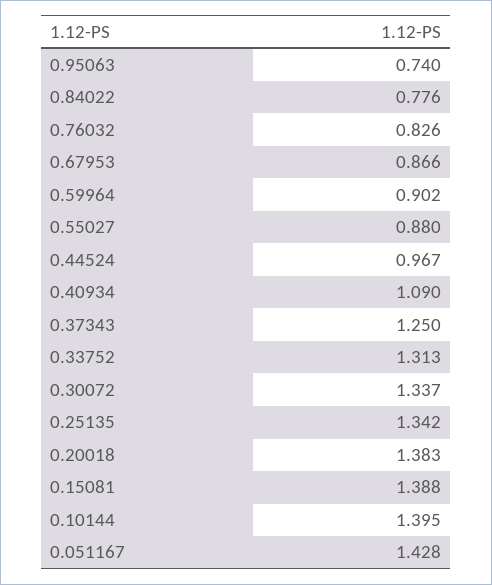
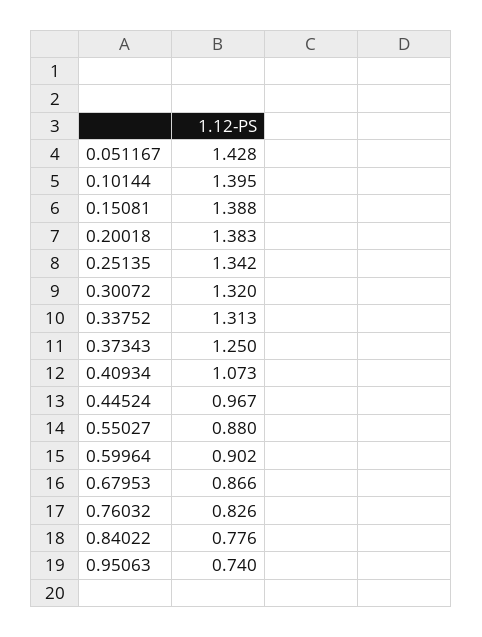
  {
    "0.95063": 0.74,
    "0.84022": 0.776,
    "0.76032": 0.826,
    "0.67953": 0.866,
    "0.59964": 0.902,
    "0.55027": 0.88,
    "0.44524": 0.967,
-   "0.40934": 1.09,
+   "0.40934": 1.073,
    "0.37343": 1.25,
    "0.33752": 1.313,
-   "0.30072": 1.337,
+   "0.30072": 1.32,
    "0.25135": 1.342,
    "0.20018": 1.383,
    "0.15081": 1.388,
    "0.10144": 1.395,
    "0.051167": 1.428
  }

